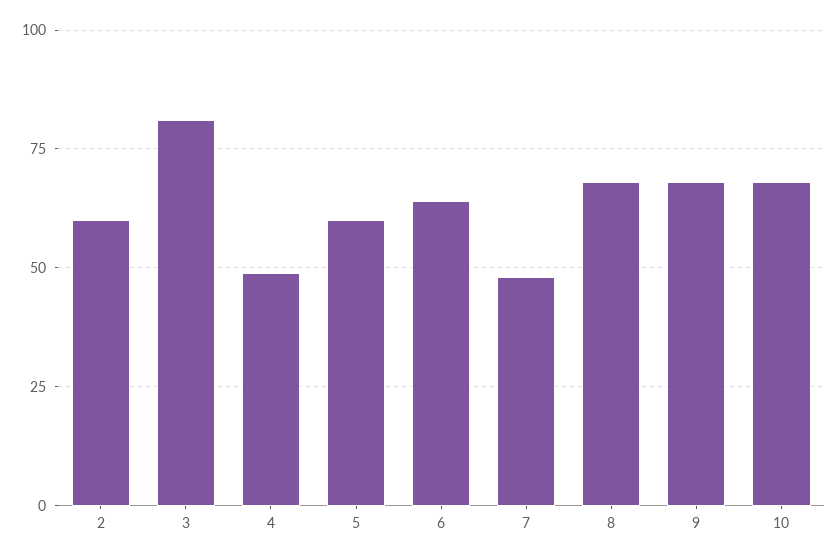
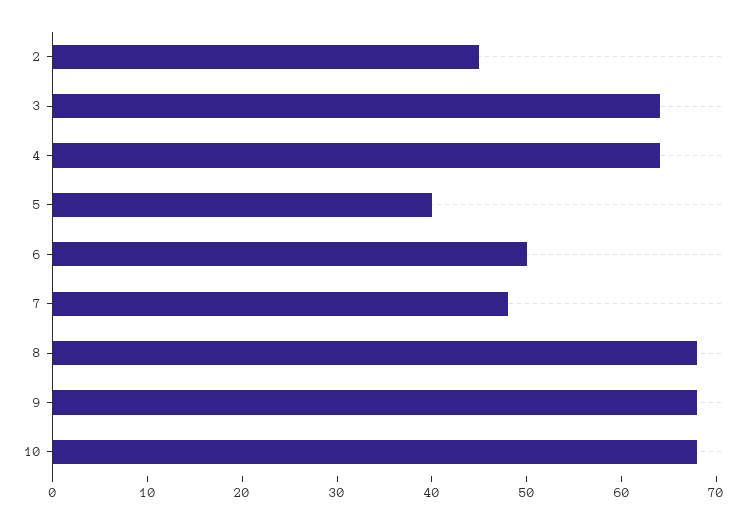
  {
-   "2": 60,
+   "2": 45,
-   "3": 80,
+   "3": 64,
-   "4": 50,
+   "4": 64,
-   "5": 60,
+   "5": 40,
-   "6": 65,
+   "6": 50,
    "7": 48,
    "8": 68,
    "9": 68,
    "10": 68
  }

